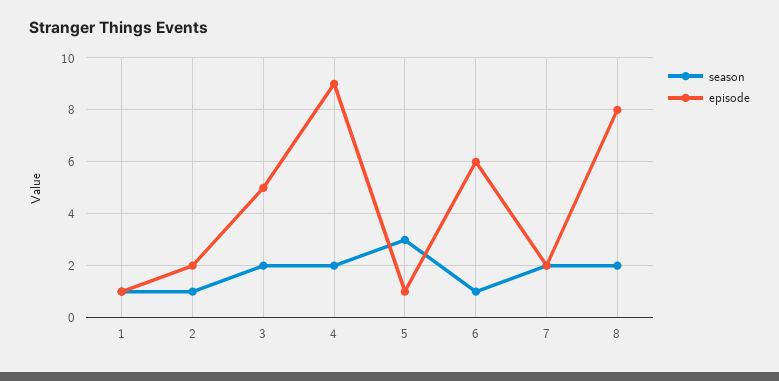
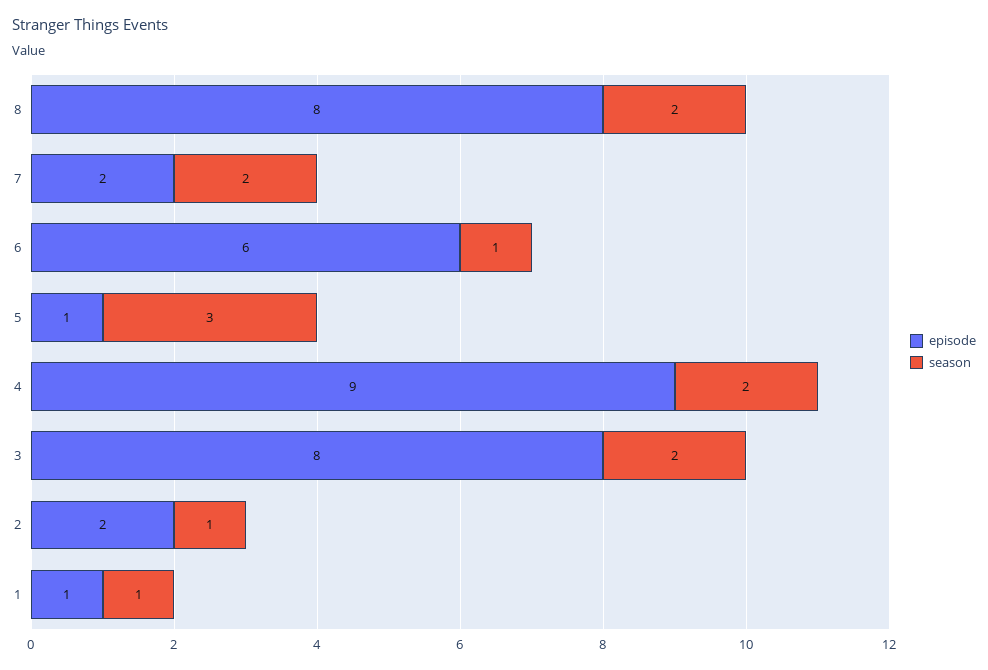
  {
    "season": {
      "1": 1,
      "2": 1,
      "3": 2,
      "4": 2,
      "5": 3,
      "6": 1,
      "7": 2,
      "8": 2
    },
    "episode": {
      "1": 1,
      "2": 2,
-     "3": 5,
+     "3": 8,
      "4": 9,
      "5": 1,
      "6": 6,
      "7": 2,
      "8": 8
    }
  }

